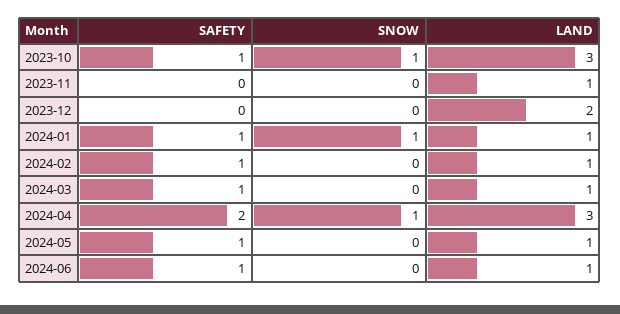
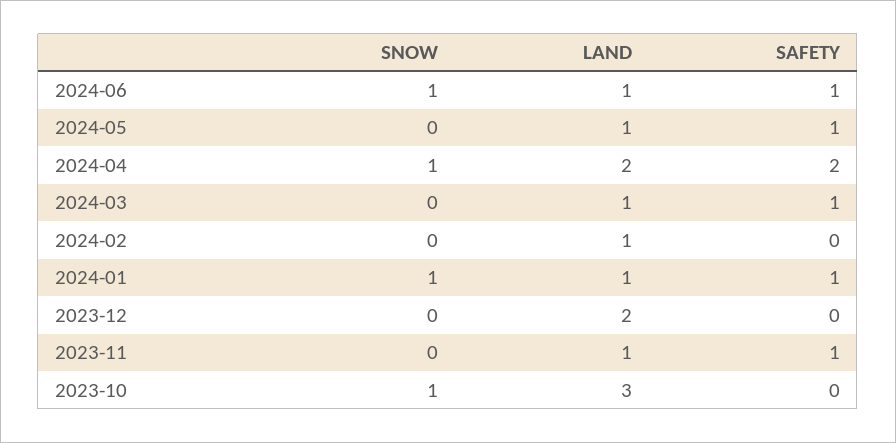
  {
    "SAFETY": {
-     "2023-10": 1,
+     "2023-10": 0,
-     "2023-11": 0,
+     "2023-11": 1,
      "2023-12": 0,
      "2024-01": 1,
-     "2024-02": 1,
+     "2024-02": 0,
      "2024-03": 1,
      "2024-04": 2,
      "2024-05": 1,
      "2024-06": 1
    },
    "SNOW": {
      "2023-10": 1,
      "2023-11": 0,
      "2023-12": 0,
      "2024-01": 1,
      "2024-02": 0,
      "2024-03": 0,
      "2024-04": 1,
      "2024-05": 0,
-     "2024-06": 0
+     "2024-06": 1
    },
    "LAND": {
      "2023-10": 3,
      "2023-11": 1,
      "2023-12": 2,
      "2024-01": 1,
      "2024-02": 1,
      "2024-03": 1,
-     "2024-04": 3,
+     "2024-04": 2,
      "2024-05": 1,
      "2024-06": 1
    }
  }

